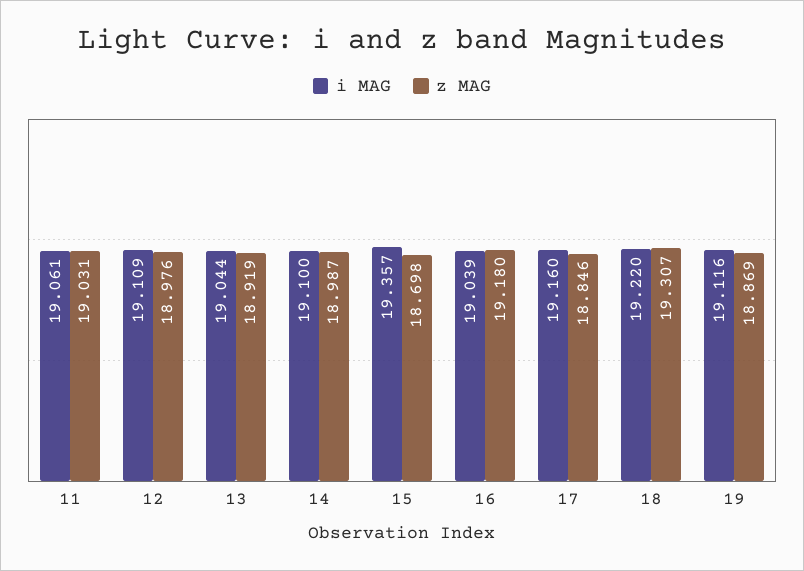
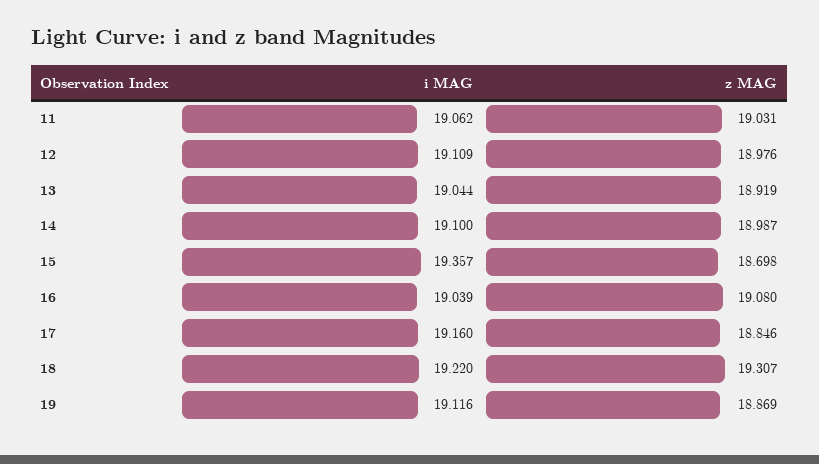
  {
    "i MAG": {
-     "11": 19.061,
+     "11": 19.062,
      "12": 19.109,
      "13": 19.044,
      "14": 19.1,
      "15": 19.357,
      "16": 19.039,
      "17": 19.16,
      "18": 19.22,
      "19": 19.116
    },
    "z MAG": {
      "11": 19.031,
      "12": 18.976,
      "13": 18.919,
      "14": 18.987,
      "15": 18.698,
-     "16": 19.18,
+     "16": 19.08,
      "17": 18.846,
      "18": 19.307,
      "19": 18.869
    }
  }

